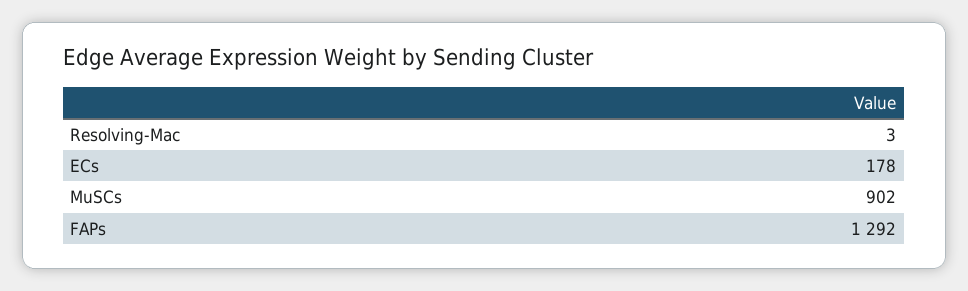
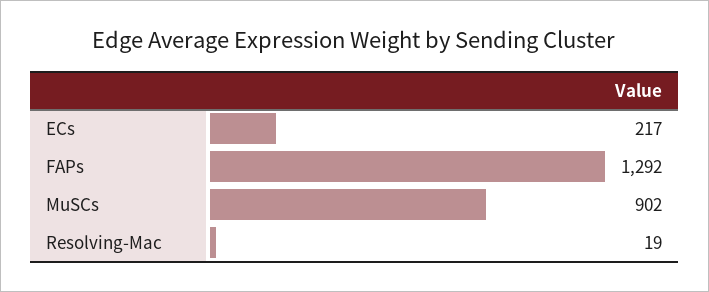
  {
-   "Resolving-Mac": 3,
+   "Resolving-Mac": 19,
-   "ECs": 178,
+   "ECs": 217,
    "MuSCs": 902,
    "FAPs": 1292
  }

